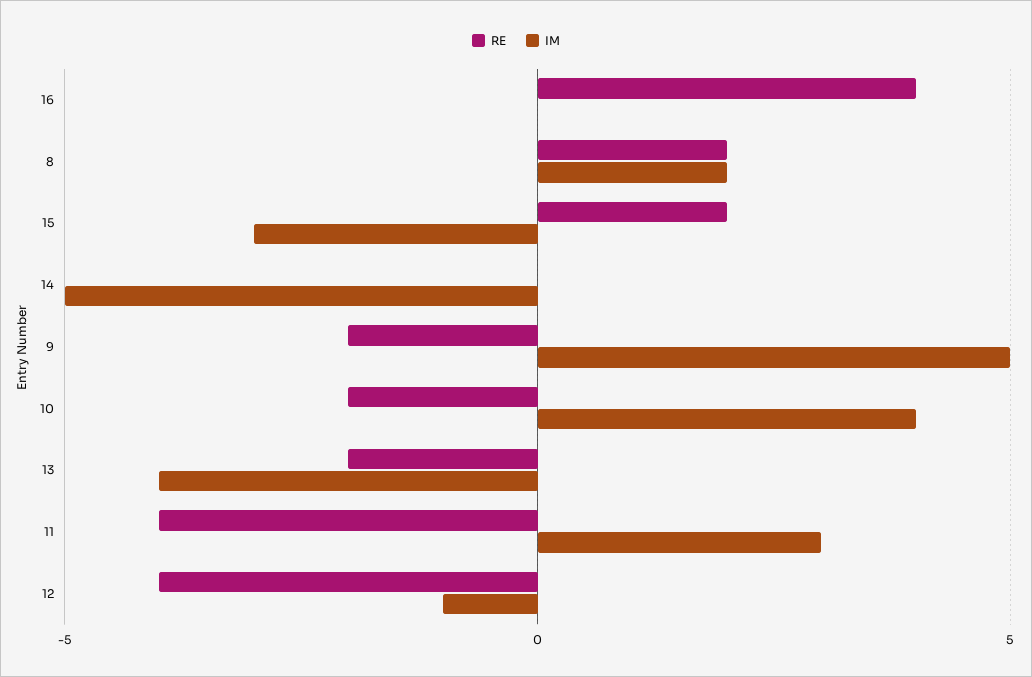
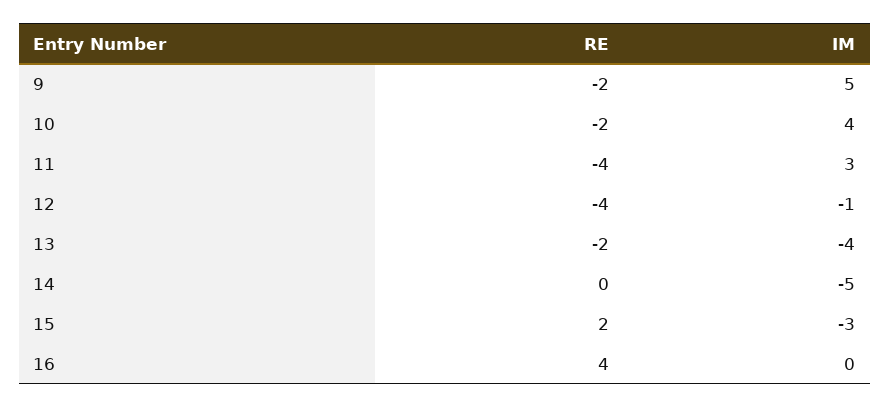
  {
    "RE": {
      "16": 4,
-     "8": 2,
      "15": 2,
      "14": 0,
      "9": -2,
      "10": -2,
      "13": -2,
      "11": -4,
      "12": -4
    },
    "IM": {
      "16": 0,
-     "8": 2,
      "15": -3,
      "14": -5,
      "9": 5,
      "10": 4,
      "13": -4,
      "11": 3,
      "12": -1
    }
  }

